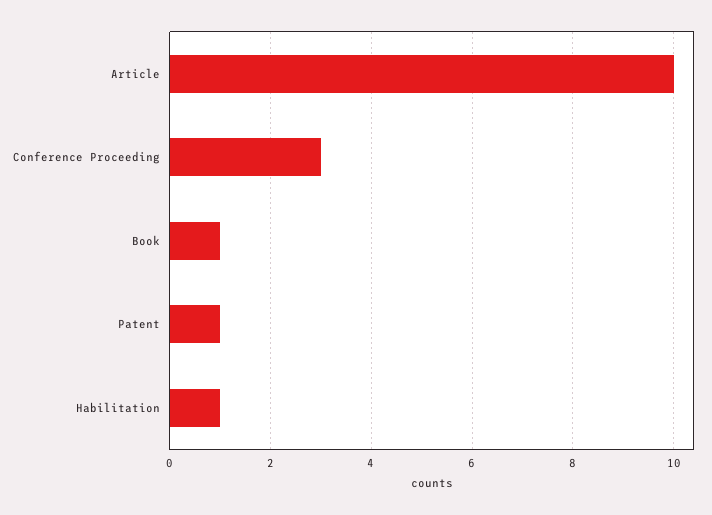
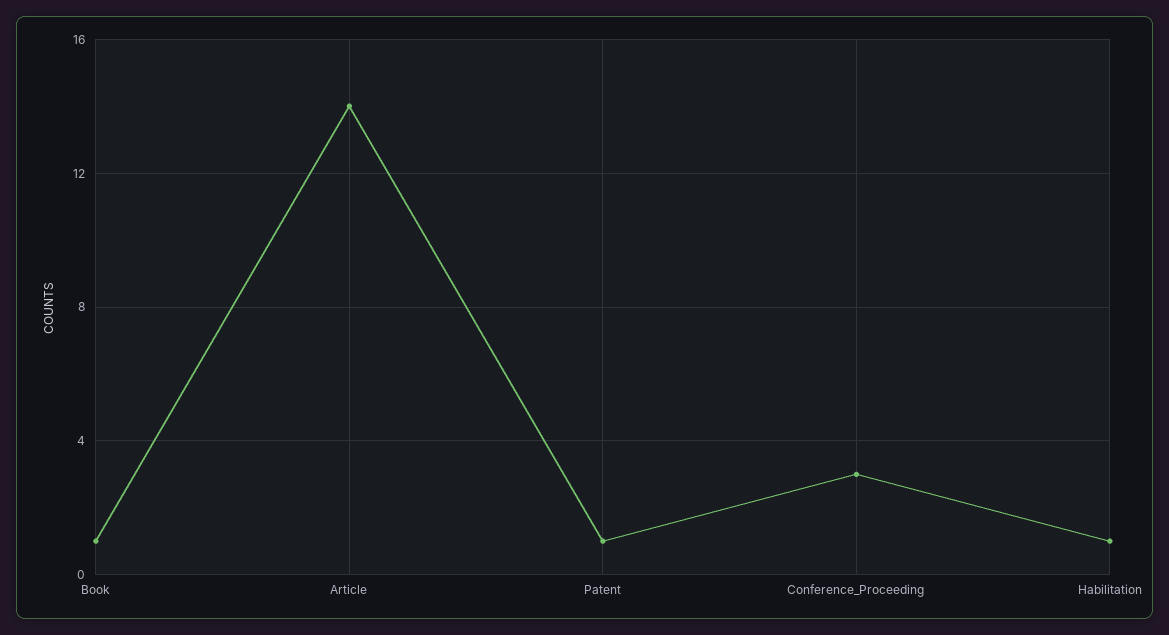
  {
-   "Article": 10,
+   "Article": 14,
    "Conference Proceeding": 3,
    "Book": 1,
    "Patent": 1,
    "Habilitation": 1
  }

